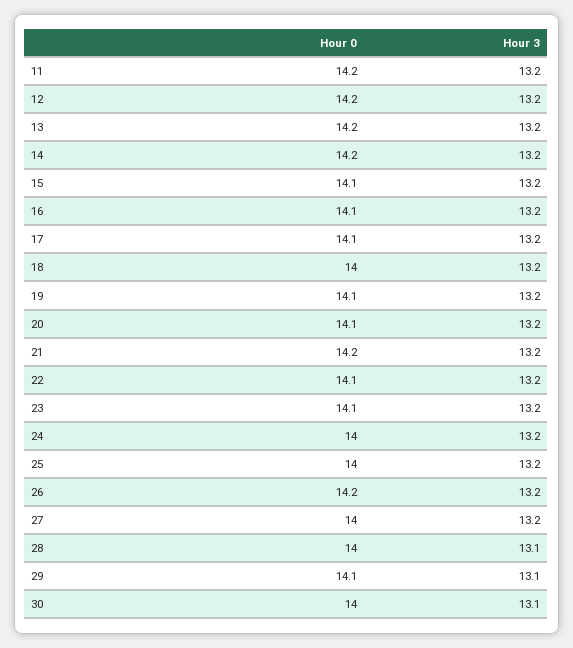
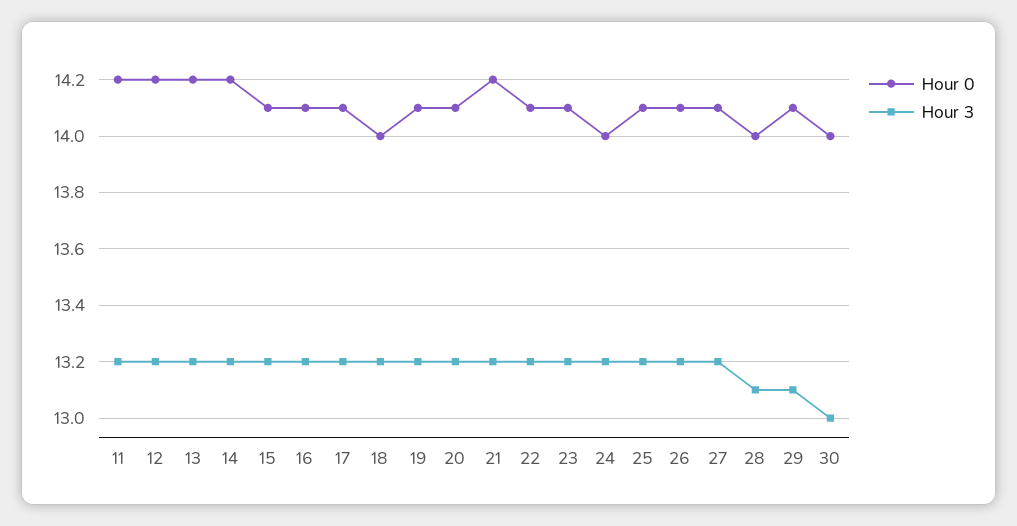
  {
    "Hour 0": {
      "11": 14.2,
      "12": 14.2,
      "13": 14.2,
      "14": 14.2,
      "15": 14.1,
      "16": 14.1,
      "17": 14.1,
      "18": 14,
      "19": 14.1,
      "20": 14.1,
      "21": 14.2,
      "22": 14.1,
      "23": 14.1,
      "24": 14,
-     "25": 14,
+     "25": 14.1,
-     "26": 14.2,
+     "26": 14.1,
-     "27": 14,
+     "27": 14.1,
      "28": 14,
      "29": 14.1,
      "30": 14
    },
    "Hour 3": {
      "11": 13.2,
      "12": 13.2,
      "13": 13.2,
      "14": 13.2,
      "15": 13.2,
      "16": 13.2,
      "17": 13.2,
      "18": 13.2,
      "19": 13.2,
      "20": 13.2,
      "21": 13.2,
      "22": 13.2,
      "23": 13.2,
      "24": 13.2,
      "25": 13.2,
      "26": 13.2,
      "27": 13.2,
      "28": 13.1,
      "29": 13.1,
-     "30": 13.1
+     "30": 13
    }
  }

